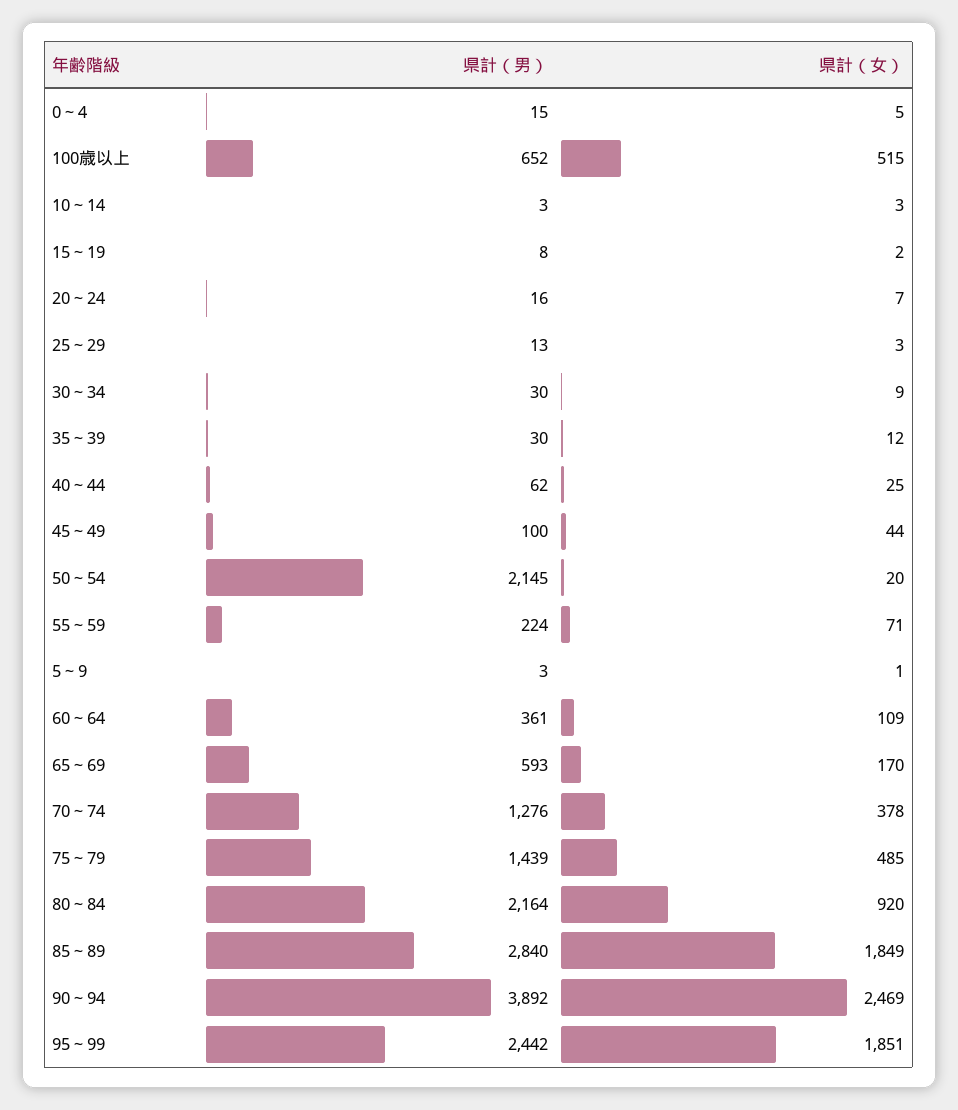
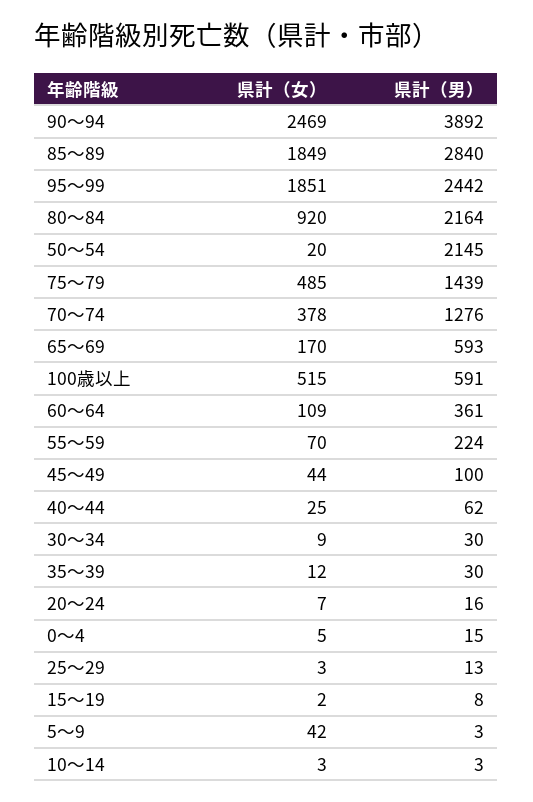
  {
    "県計（男）": {
      "0～4": 15,
-     "100歳以上": 652,
+     "100歳以上": 591,
      "10～14": 3,
      "15～19": 8,
      "20～24": 16,
      "25～29": 13,
      "30～34": 30,
      "35～39": 30,
      "40～44": 62,
      "45～49": 100,
      "50～54": 2145,
      "55～59": 224,
      "5～9": 3,
      "60～64": 361,
      "65～69": 593,
      "70～74": 1276,
      "75～79": 1439,
      "80～84": 2164,
      "85～89": 2840,
      "90～94": 3892,
      "95～99": 2442
    },
    "県計（女）": {
      "0～4": 5,
      "100歳以上": 515,
      "10～14": 3,
      "15～19": 2,
      "20～24": 7,
      "25～29": 3,
      "30～34": 9,
      "35～39": 12,
      "40～44": 25,
      "45～49": 44,
      "50～54": 20,
-     "55～59": 71,
+     "55～59": 70,
-     "5～9": 1,
+     "5～9": 42,
      "60～64": 109,
      "65～69": 170,
      "70～74": 378,
      "75～79": 485,
      "80～84": 920,
      "85～89": 1849,
      "90～94": 2469,
      "95～99": 1851
    }
  }

